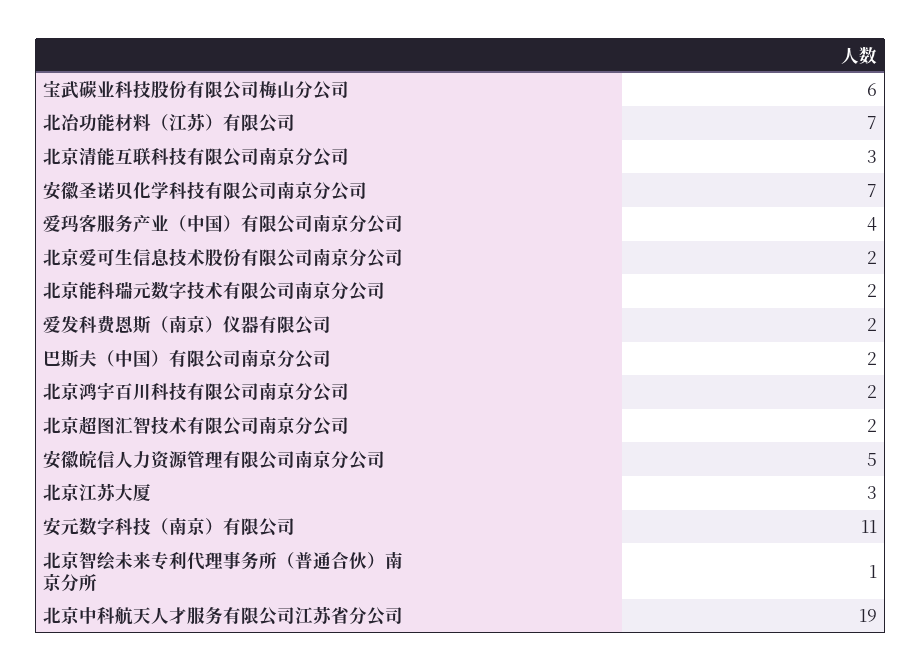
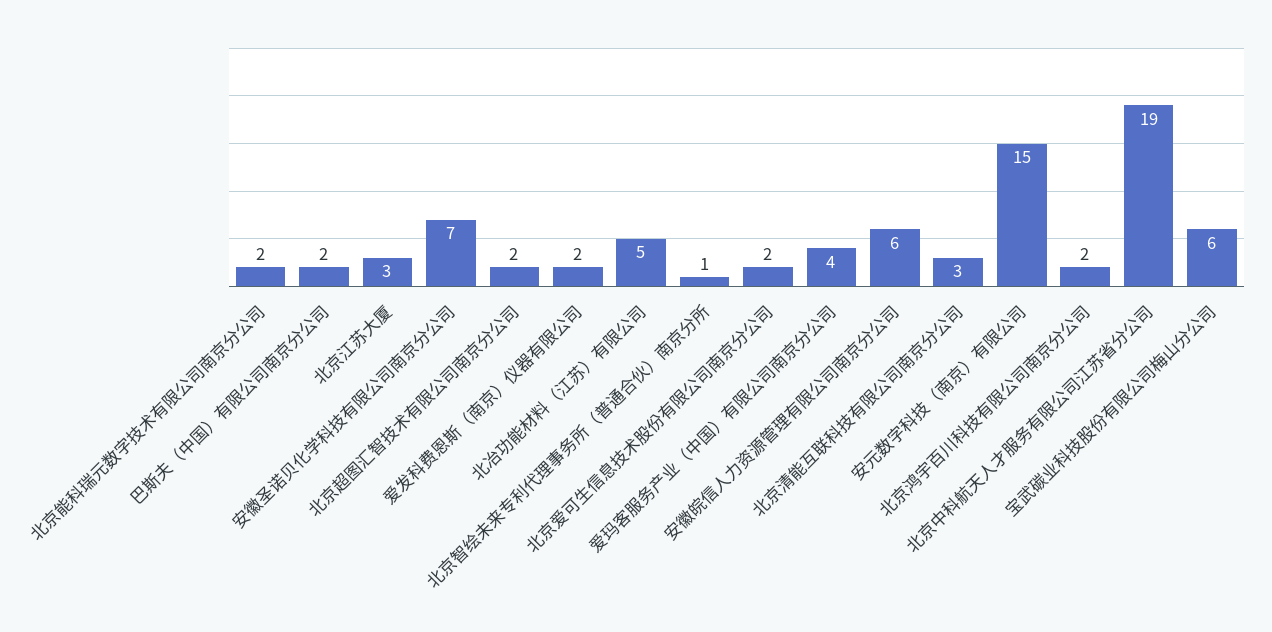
  {
    "宝武碳业科技股份有限公司梅山分公司": 6,
-   "北冶功能材料（江苏）有限公司": 7,
+   "北冶功能材料（江苏）有限公司": 5,
    "北京清能互联科技有限公司南京分公司": 3,
    "安徽圣诺贝化学科技有限公司南京分公司": 7,
    "爱玛客服务产业（中国）有限公司南京分公司": 4,
    "北京爱可生信息技术股份有限公司南京分公司": 2,
    "北京能科瑞元数字技术有限公司南京分公司": 2,
    "爱发科费恩斯（南京）仪器有限公司": 2,
    "巴斯夫（中国）有限公司南京分公司": 2,
    "北京鸿宇百川科技有限公司南京分公司": 2,
    "北京超图汇智技术有限公司南京分公司": 2,
-   "安徽皖信人力资源管理有限公司南京分公司": 5,
+   "安徽皖信人力资源管理有限公司南京分公司": 6,
    "北京江苏大厦": 3,
-   "安元数字科技（南京）有限公司": 11,
+   "安元数字科技（南京）有限公司": 15,
    "北京智绘未来专利代理事务所（普通合伙）南京分所": 1,
    "北京中科航天人才服务有限公司江苏省分公司": 19
  }

